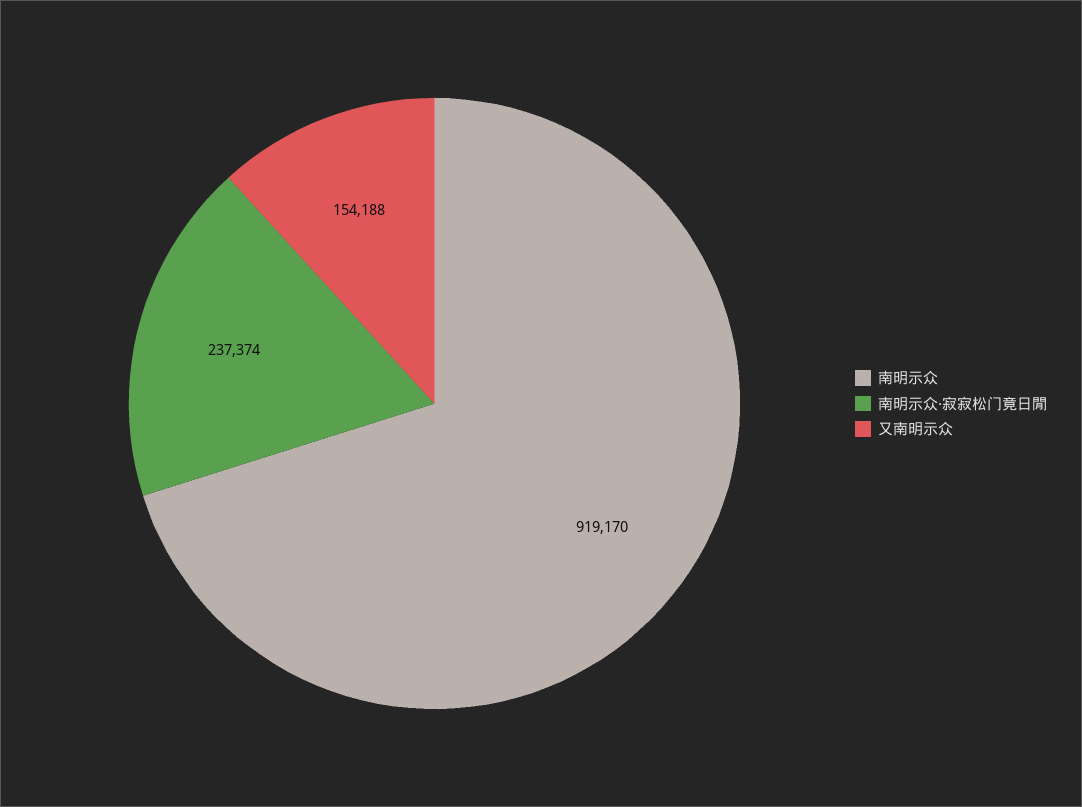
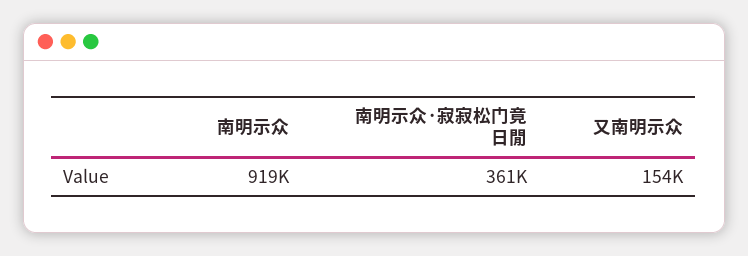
  {
    "南明示众": 919170,
-   "南明示众·寂寂松门竟日閒": 237374,
+   "南明示众·寂寂松门竟日閒": 361000,
    "又南明示众": 154188
  }

